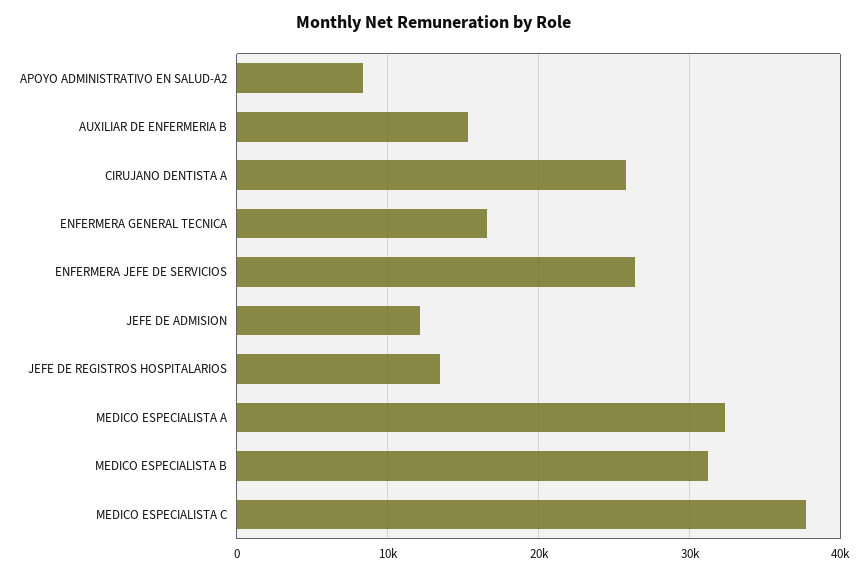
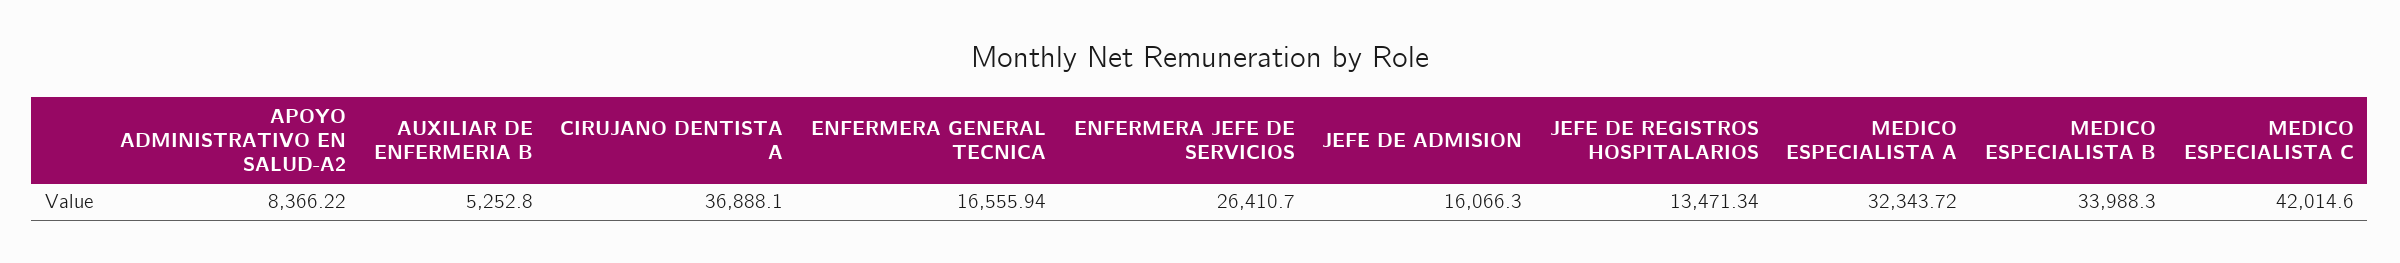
  {
    "APOYO ADMINISTRATIVO EN SALUD-A2": 8366.22,
-   "AUXILIAR DE ENFERMERIA B": 15000,
+   "AUXILIAR DE ENFERMERIA B": 5252.8,
-   "CIRUJANO DENTISTA A": 26000,
+   "CIRUJANO DENTISTA A": 36888.1,
    "ENFERMERA GENERAL TECNICA": 16555.94,
    "ENFERMERA JEFE DE SERVICIOS": 26410.7,
-   "JEFE DE ADMISION": 12000,
+   "JEFE DE ADMISION": 16066.3,
    "JEFE DE REGISTROS HOSPITALARIOS": 13471.34,
    "MEDICO ESPECIALISTA A": 32343.72,
-   "MEDICO ESPECIALISTA B": 31000,
+   "MEDICO ESPECIALISTA B": 33988.3,
-   "MEDICO ESPECIALISTA C": 38000
+   "MEDICO ESPECIALISTA C": 42014.6
  }

